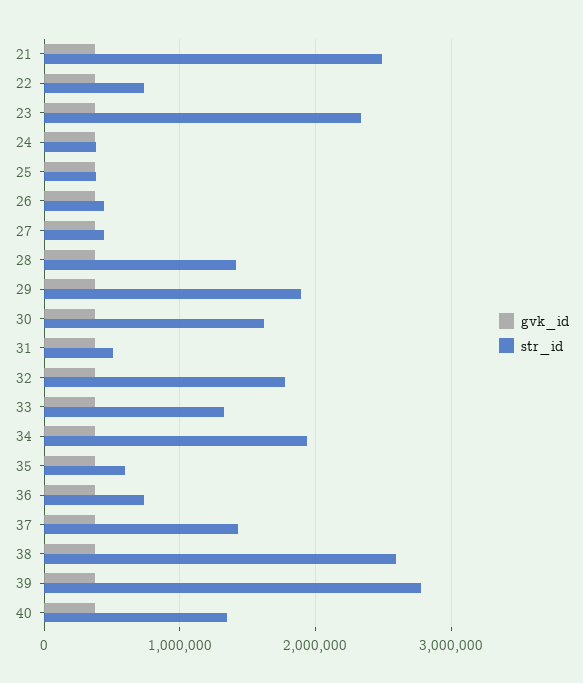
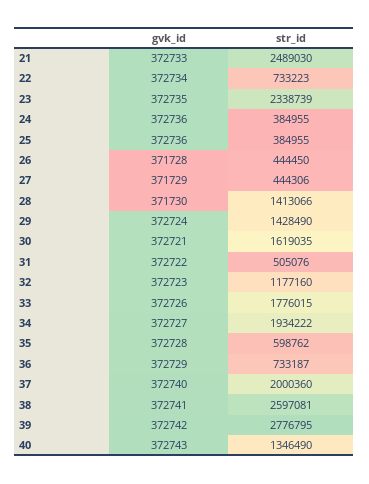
  {
    "gvk_id": {
      "21": 372733,
      "22": 372734,
      "23": 372735,
      "24": 372736,
      "25": 372736,
      "26": 371728,
      "27": 371729,
      "28": 371730,
      "29": 372724,
      "30": 372721,
      "31": 372722,
      "32": 372723,
      "33": 372726,
      "34": 372727,
      "35": 372728,
      "36": 372729,
      "37": 372740,
      "38": 372741,
      "39": 372742,
      "40": 372743
    },
    "str_id": {
      "21": 2489030,
      "22": 733223,
      "23": 2338739,
      "24": 384955,
      "25": 384955,
      "26": 444450,
      "27": 444306,
      "28": 1413066,
-     "29": 1900000,
+     "29": 1428490,
      "30": 1619035,
      "31": 505076,
-     "32": 1800000,
+     "32": 1177160,
-     "33": 1300000,
+     "33": 1776015,
      "34": 1934222,
      "35": 598762,
      "36": 733187,
-     "37": 1400000,
+     "37": 2000360,
      "38": 2597081,
      "39": 2776795,
      "40": 1346490
    }
  }

